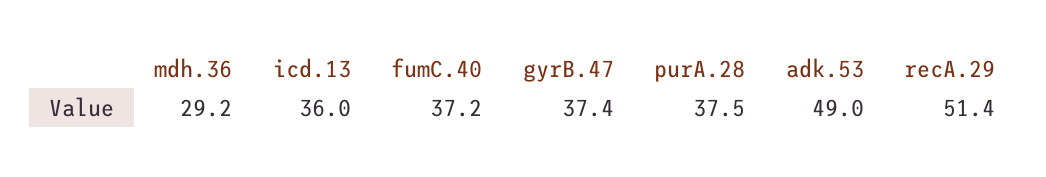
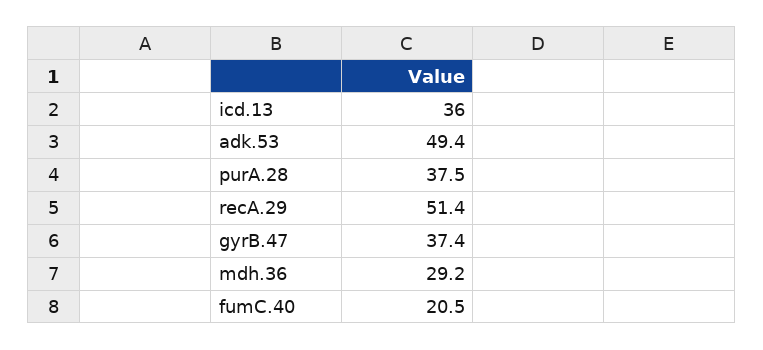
  {
    "mdh.36": 29.2,
    "icd.13": 36,
-   "fumC.40": 37.2,
+   "fumC.40": 20.5,
    "gyrB.47": 37.4,
    "purA.28": 37.5,
-   "adk.53": 49,
+   "adk.53": 49.4,
    "recA.29": 51.4
  }

